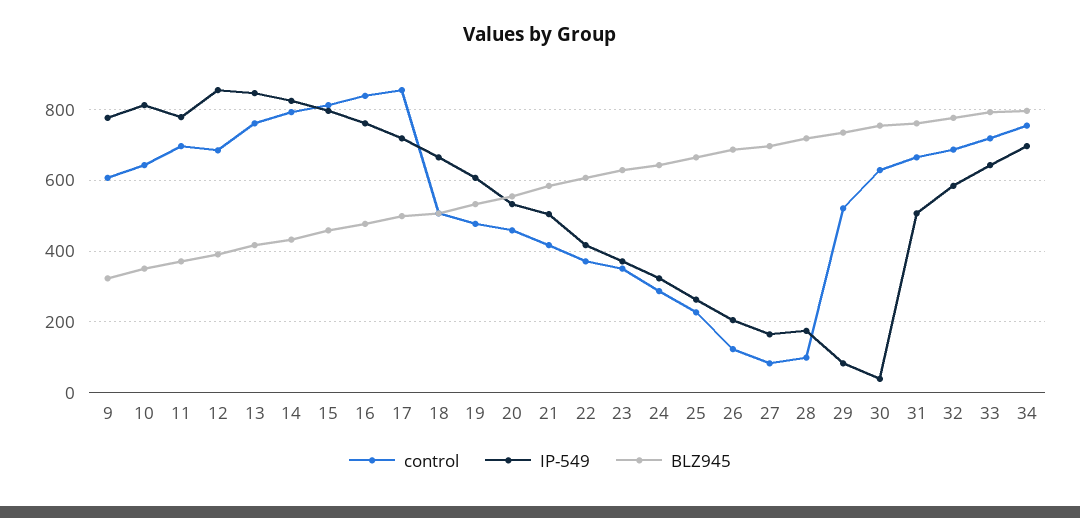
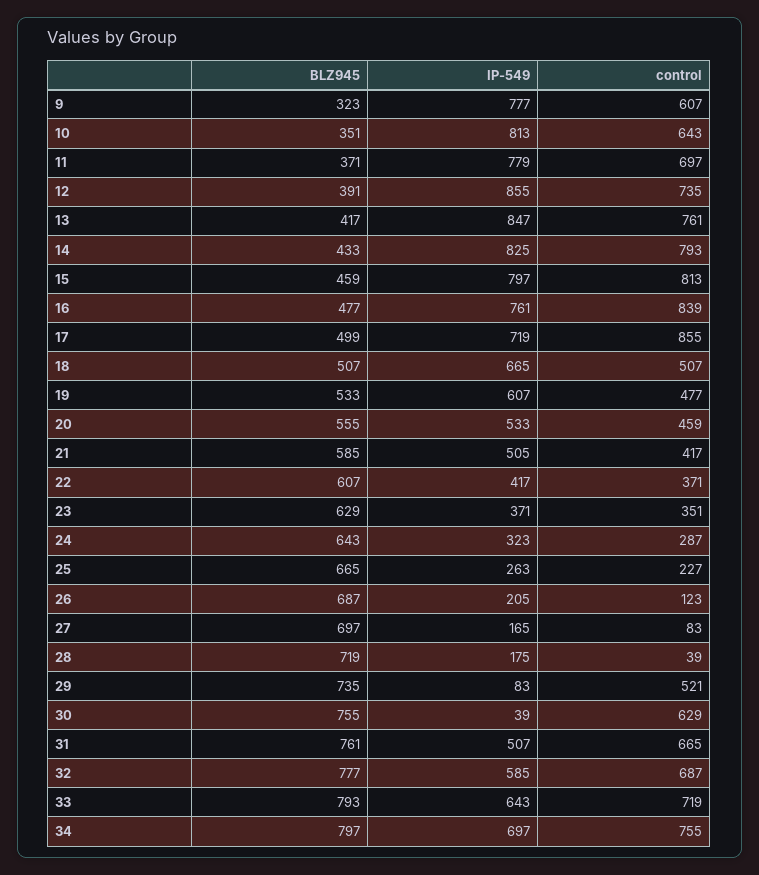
  {
    "control": {
      "9": 607,
      "10": 643,
      "11": 697,
-     "12": 680,
+     "12": 735,
      "13": 761,
      "14": 793,
      "15": 813,
      "16": 839,
      "17": 855,
      "18": 507,
      "19": 477,
      "20": 459,
      "21": 417,
      "22": 371,
      "23": 351,
      "24": 287,
      "25": 227,
      "26": 123,
      "27": 83,
-     "28": 100,
+     "28": 39,
      "29": 521,
      "30": 629,
      "31": 665,
      "32": 687,
      "33": 719,
      "34": 755
    },
    "IP-549": {
      "9": 777,
      "10": 813,
      "11": 779,
      "12": 855,
      "13": 847,
      "14": 825,
      "15": 797,
      "16": 761,
      "17": 719,
      "18": 665,
      "19": 607,
      "20": 533,
      "21": 505,
      "22": 417,
      "23": 371,
      "24": 323,
      "25": 263,
      "26": 205,
      "27": 165,
      "28": 175,
      "29": 83,
      "30": 39,
      "31": 507,
      "32": 585,
      "33": 643,
      "34": 697
    },
    "BLZ945": {
      "9": 323,
      "10": 351,
      "11": 371,
      "12": 391,
      "13": 417,
      "14": 433,
      "15": 459,
      "16": 477,
      "17": 499,
      "18": 507,
      "19": 533,
      "20": 555,
      "21": 585,
      "22": 607,
      "23": 629,
      "24": 643,
      "25": 665,
      "26": 687,
      "27": 697,
      "28": 719,
      "29": 735,
      "30": 755,
      "31": 761,
      "32": 777,
      "33": 793,
      "34": 797
    }
  }

